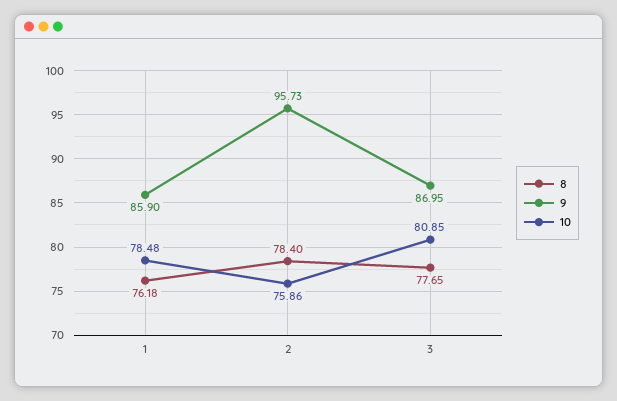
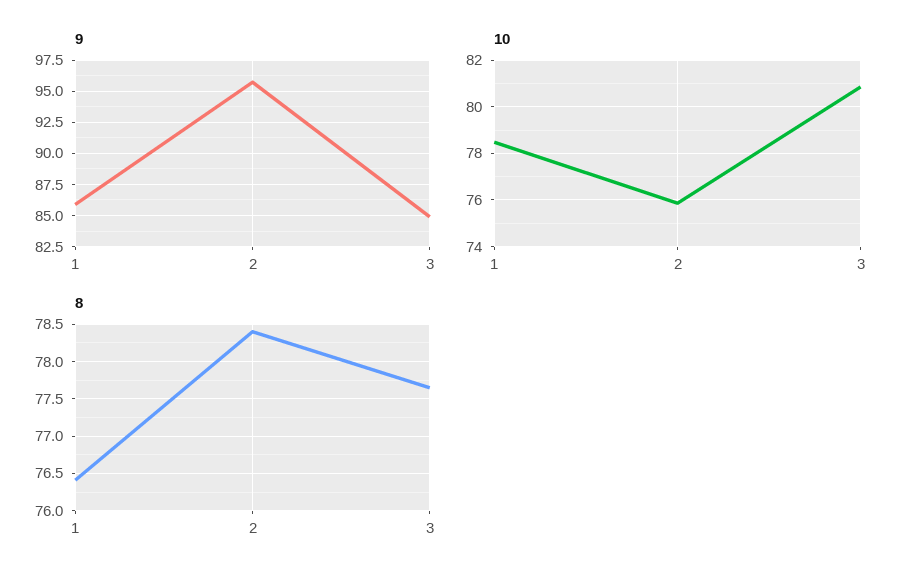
  {
    "8": {
-     "1": 76.18,
+     "1": 76.4,
      "2": 78.4,
      "3": 77.65
    },
    "9": {
      "1": 85.9,
      "2": 95.73,
-     "3": 86.95
+     "3": 85
    },
    "10": {
      "1": 78.48,
      "2": 75.86,
      "3": 80.85
    }
  }

